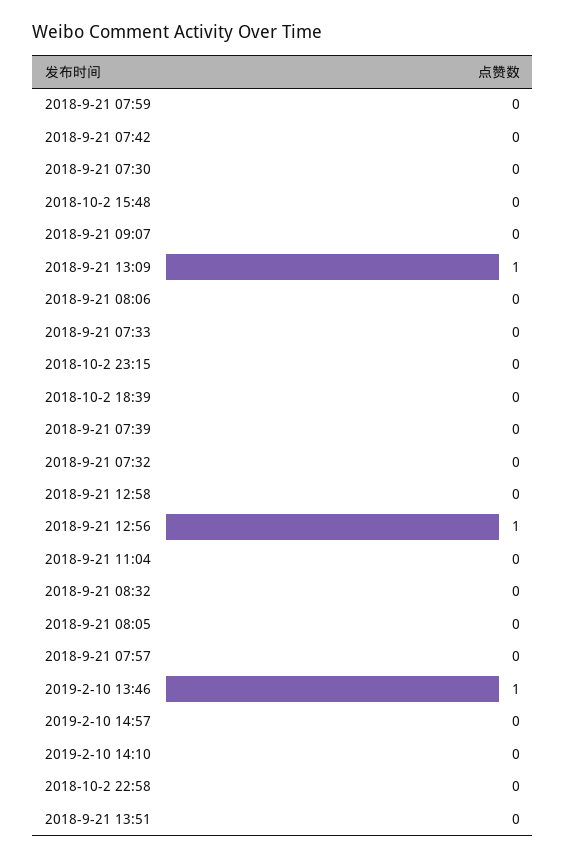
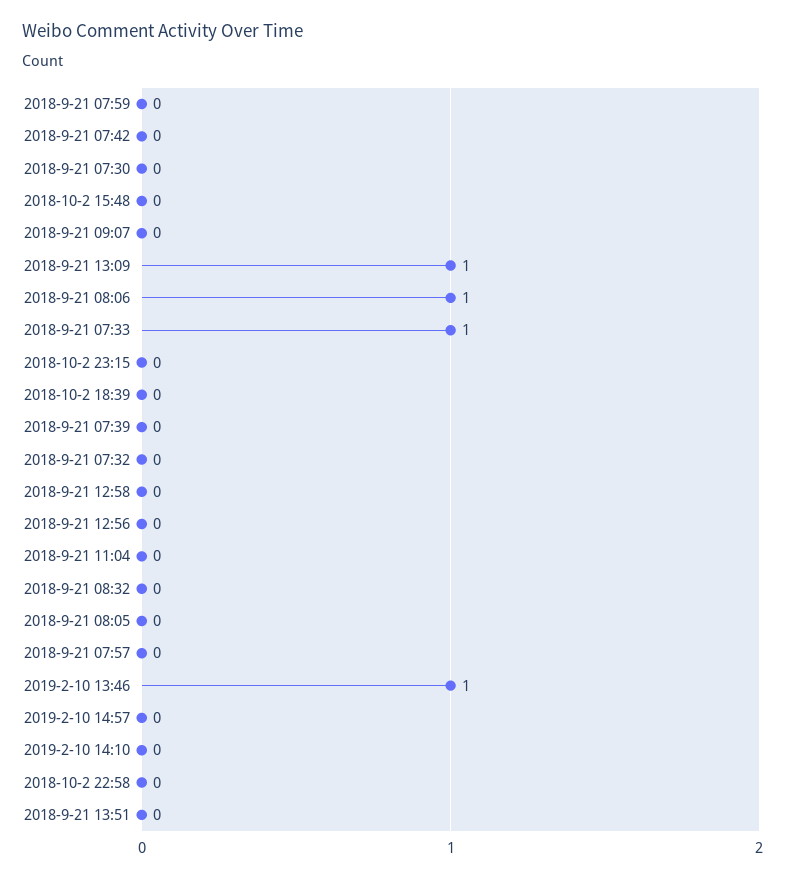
  {
    "2018-9-21 07:59": 0,
    "2018-9-21 07:42": 0,
    "2018-9-21 07:30": 0,
    "2018-10-2 15:48": 0,
    "2018-9-21 09:07": 0,
    "2018-9-21 13:09": 1,
-   "2018-9-21 08:06": 0,
+   "2018-9-21 08:06": 1,
-   "2018-9-21 07:33": 0,
+   "2018-9-21 07:33": 1,
    "2018-10-2 23:15": 0,
    "2018-10-2 18:39": 0,
    "2018-9-21 07:39": 0,
    "2018-9-21 07:32": 0,
    "2018-9-21 12:58": 0,
-   "2018-9-21 12:56": 1,
+   "2018-9-21 12:56": 0,
    "2018-9-21 11:04": 0,
    "2018-9-21 08:32": 0,
    "2018-9-21 08:05": 0,
    "2018-9-21 07:57": 0,
    "2019-2-10 13:46": 1,
    "2019-2-10 14:57": 0,
    "2019-2-10 14:10": 0,
    "2018-10-2 22:58": 0,
    "2018-9-21 13:51": 0
  }

